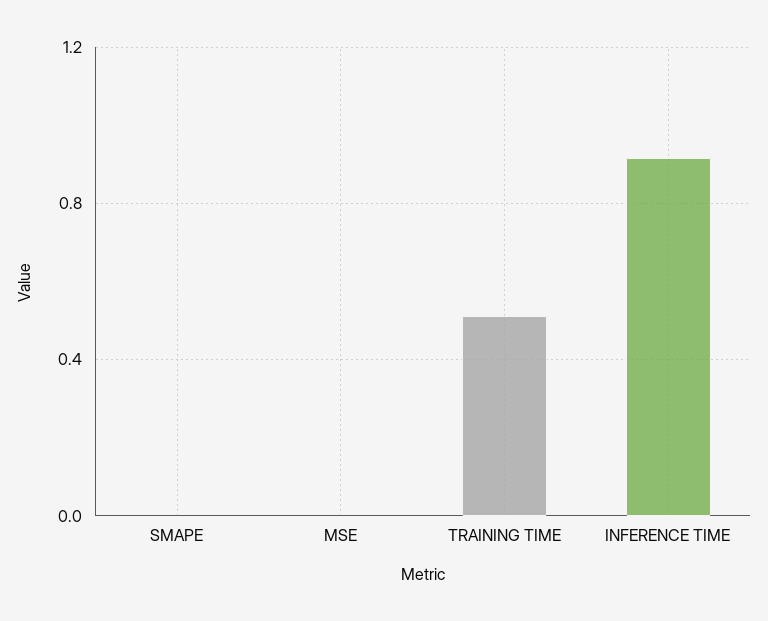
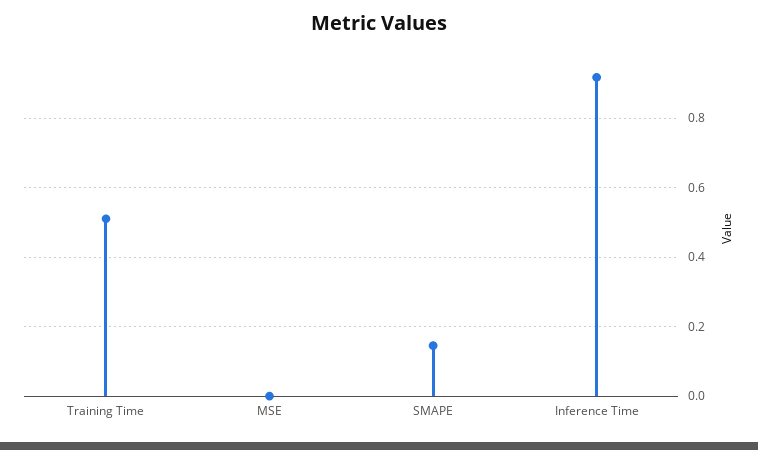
  {
-   "SMAPE": 0,
+   "SMAPE": 0.14,
    "MSE": 0,
    "TRAINING TIME": 0.52,
    "INFERENCE TIME": 0.92
  }

